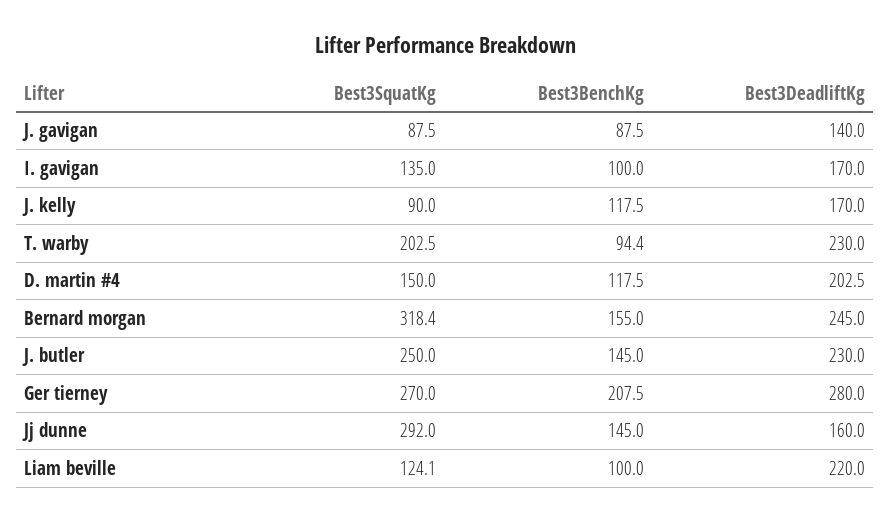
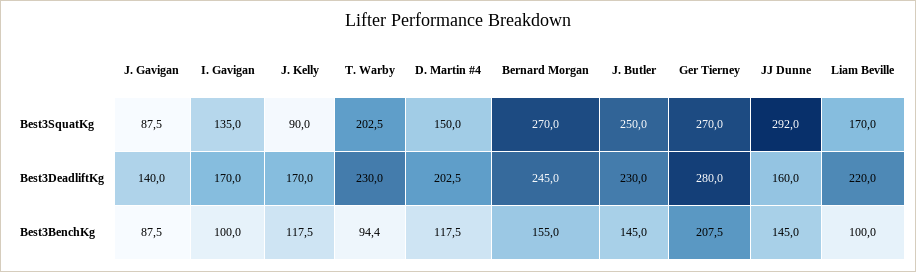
  {
    "Best3SquatKg": {
      "J. gavigan": 87.5,
      "I. gavigan": 135,
      "J. kelly": 90,
      "T. warby": 202.5,
      "D. martin #4": 150,
-     "Bernard morgan": 318.4,
+     "Bernard morgan": 270,
      "J. butler": 250,
      "Ger tierney": 270,
      "Jj dunne": 292,
-     "Liam beville": 124.1
+     "Liam beville": 170
    },
    "Best3BenchKg": {
      "J. gavigan": 87.5,
      "I. gavigan": 100,
      "J. kelly": 117.5,
      "T. warby": 94.4,
      "D. martin #4": 117.5,
      "Bernard morgan": 155,
      "J. butler": 145,
      "Ger tierney": 207.5,
      "Jj dunne": 145,
      "Liam beville": 100
    },
    "Best3DeadliftKg": {
      "J. gavigan": 140,
      "I. gavigan": 170,
      "J. kelly": 170,
      "T. warby": 230,
      "D. martin #4": 202.5,
      "Bernard morgan": 245,
      "J. butler": 230,
      "Ger tierney": 280,
      "Jj dunne": 160,
      "Liam beville": 220
    }
  }

